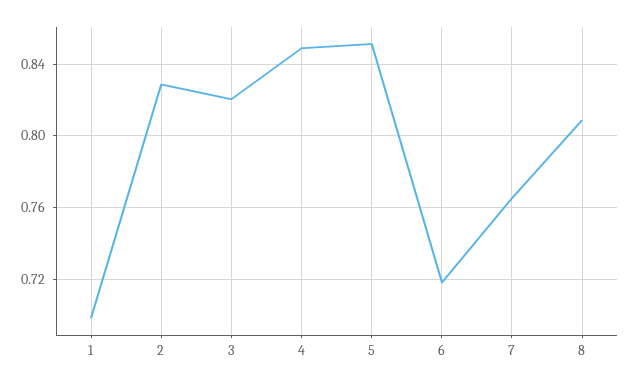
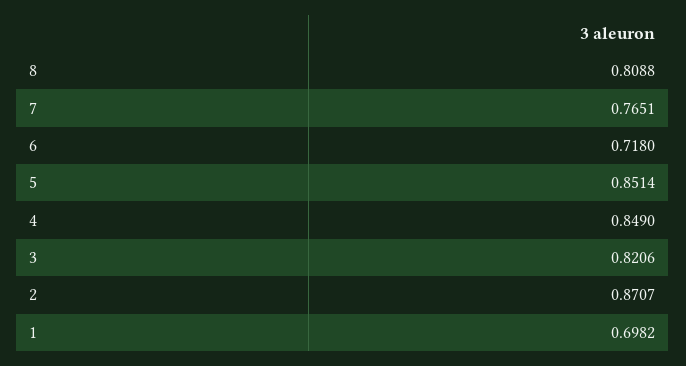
  {
    "1": 0.6982,
-   "2": 0.83,
+   "2": 0.8707,
    "3": 0.8206,
    "4": 0.849,
    "5": 0.8514,
    "6": 0.718,
    "7": 0.7651,
    "8": 0.8088
  }

